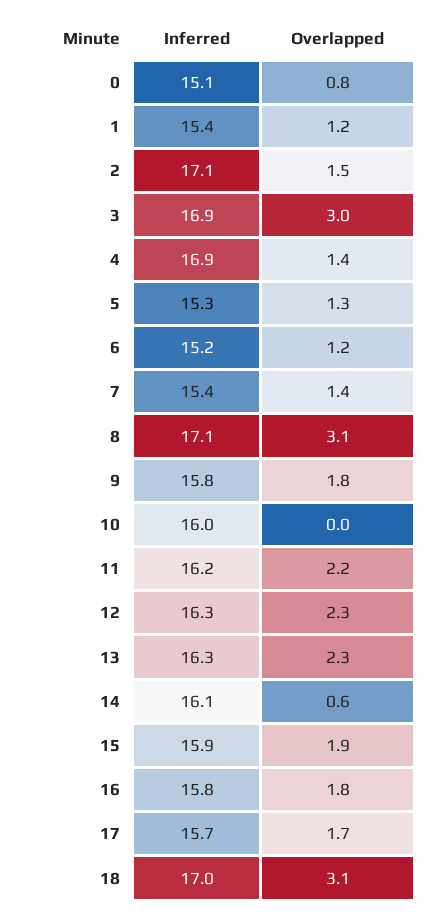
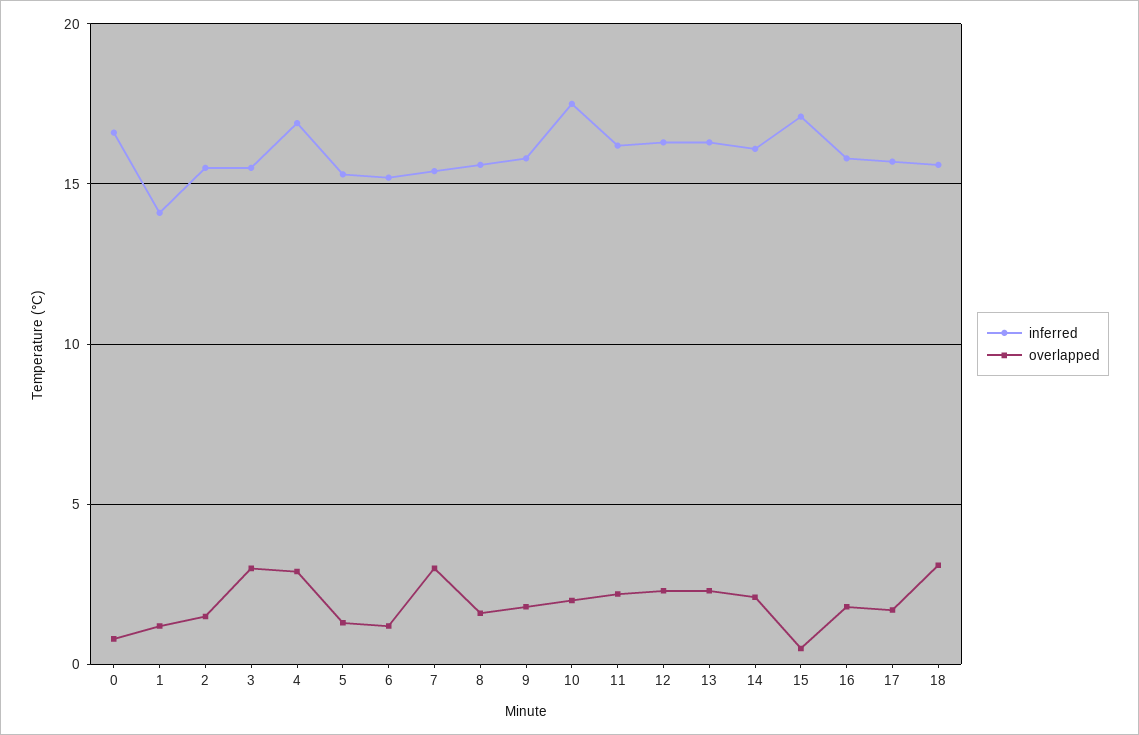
  {
    "Inferred": {
-     "0": 15.1,
+     "0": 16.5,
-     "1": 15.4,
+     "1": 14,
-     "2": 17.1,
+     "2": 15.5,
-     "3": 16.9,
+     "3": 15.5,
      "4": 16.9,
      "5": 15.3,
      "6": 15.2,
      "7": 15.4,
-     "8": 17.1,
+     "8": 15.5,
      "9": 15.8,
-     "10": 16,
+     "10": 17.5,
      "11": 16.2,
      "12": 16.3,
      "13": 16.3,
      "14": 16.1,
-     "15": 15.9,
+     "15": 17,
      "16": 15.8,
      "17": 15.7,
-     "18": 17
+     "18": 15.5
    },
    "Overlapped": {
      "0": 0.8,
      "1": 1.2,
      "2": 1.5,
      "3": 3,
-     "4": 1.4,
+     "4": 3,
      "5": 1.3,
      "6": 1.2,
-     "7": 1.4,
+     "7": 3,
-     "8": 3.1,
+     "8": 1.5,
      "9": 1.8,
-     "10": 0,
+     "10": 2,
      "11": 2.2,
      "12": 2.3,
      "13": 2.3,
-     "14": 0.6,
+     "14": 2,
-     "15": 1.9,
+     "15": 0.5,
      "16": 1.8,
      "17": 1.7,
      "18": 3.1
    }
  }

